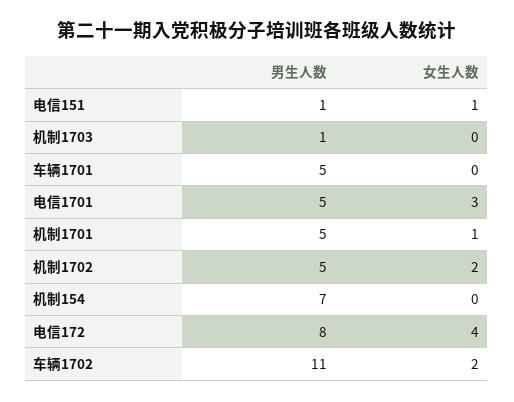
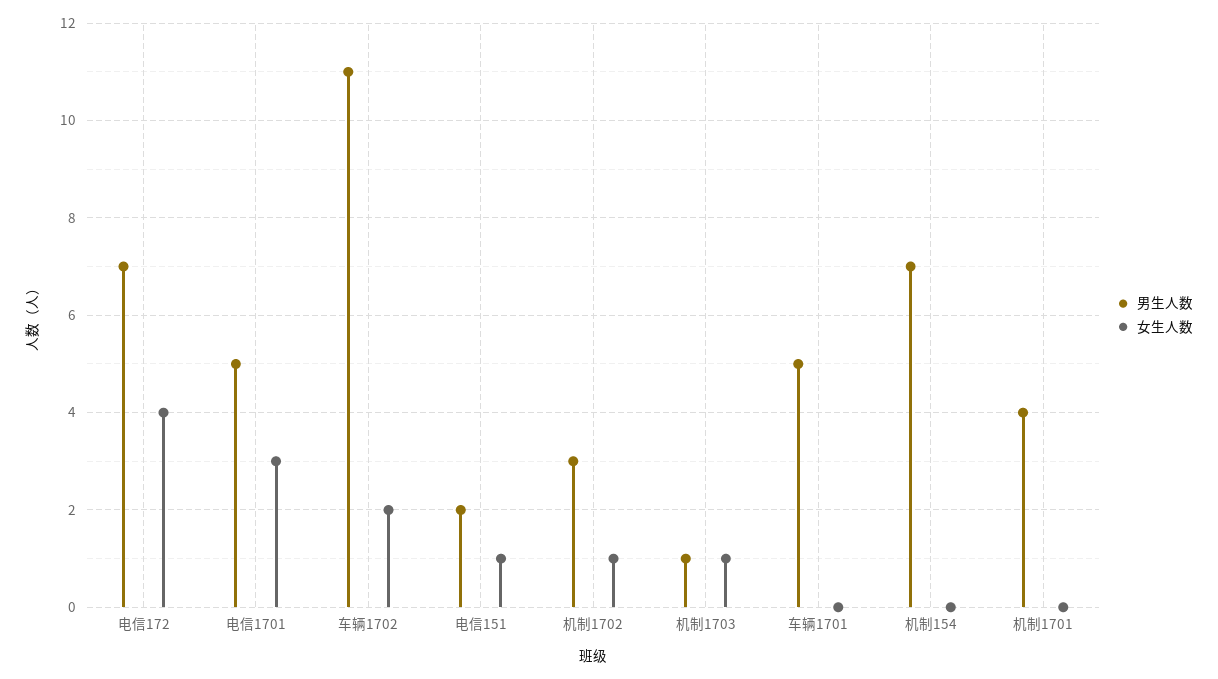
  {
    "男生人数": {
-     "电信151": 1,
+     "电信151": 2,
      "机制1703": 1,
      "车辆1701": 5,
      "电信1701": 5,
-     "机制1701": 5,
+     "机制1701": 4,
-     "机制1702": 5,
+     "机制1702": 3,
      "机制154": 7,
-     "电信172": 8,
+     "电信172": 7,
      "车辆1702": 11
    },
    "女生人数": {
      "电信151": 1,
-     "机制1703": 0,
+     "机制1703": 1,
      "车辆1701": 0,
      "电信1701": 3,
-     "机制1701": 1,
+     "机制1701": 0,
-     "机制1702": 2,
+     "机制1702": 1,
      "机制154": 0,
      "电信172": 4,
      "车辆1702": 2
    }
  }

